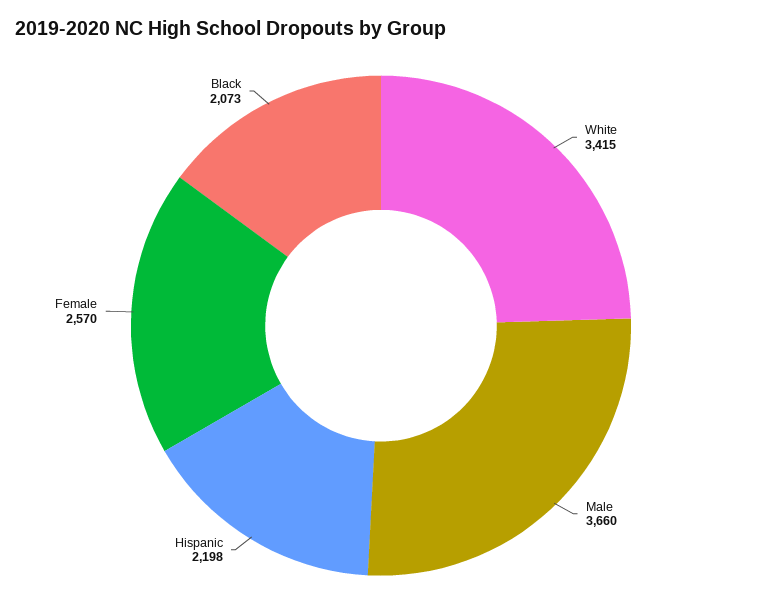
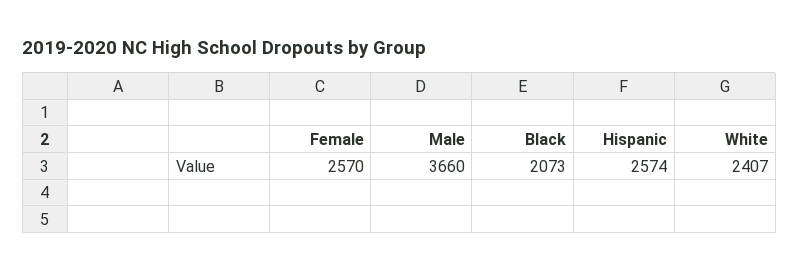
  {
-   "White": 3415,
+   "White": 2407,
    "Male": 3660,
-   "Hispanic": 2198,
+   "Hispanic": 2574,
    "Female": 2570,
    "Black": 2073
  }

